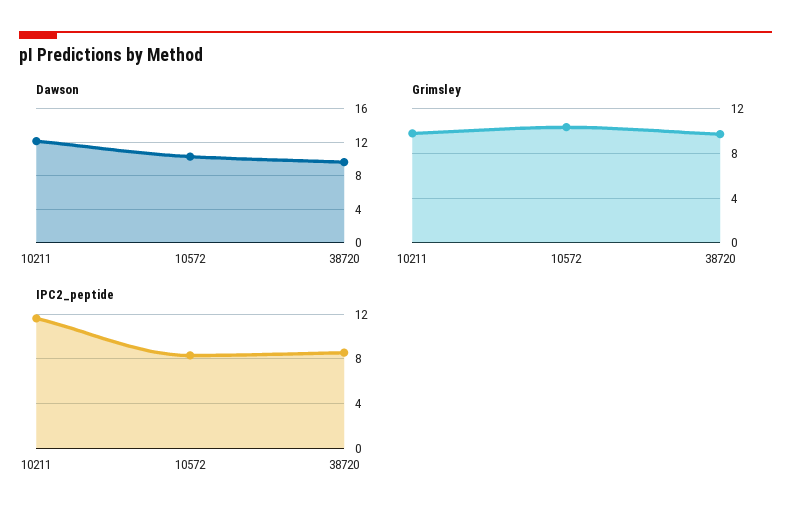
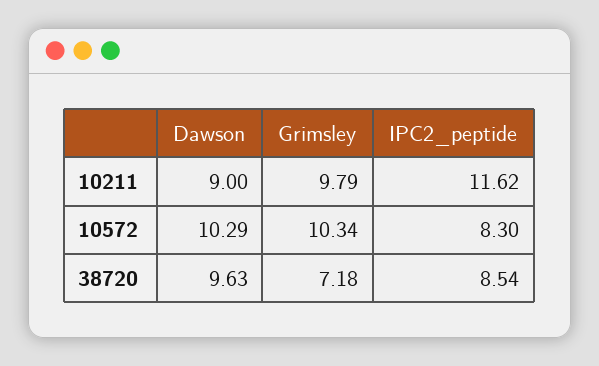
  {
    "Dawson": {
-     "10211": 12,
+     "10211": 9,
      "10572": 10.29,
      "38720": 9.63
    },
    "Grimsley": {
      "10211": 9.79,
      "10572": 10.34,
-     "38720": 10
+     "38720": 7.18
    },
    "IPC2_peptide": {
      "10211": 11.62,
      "10572": 8.3,
      "38720": 8.54
    }
  }

